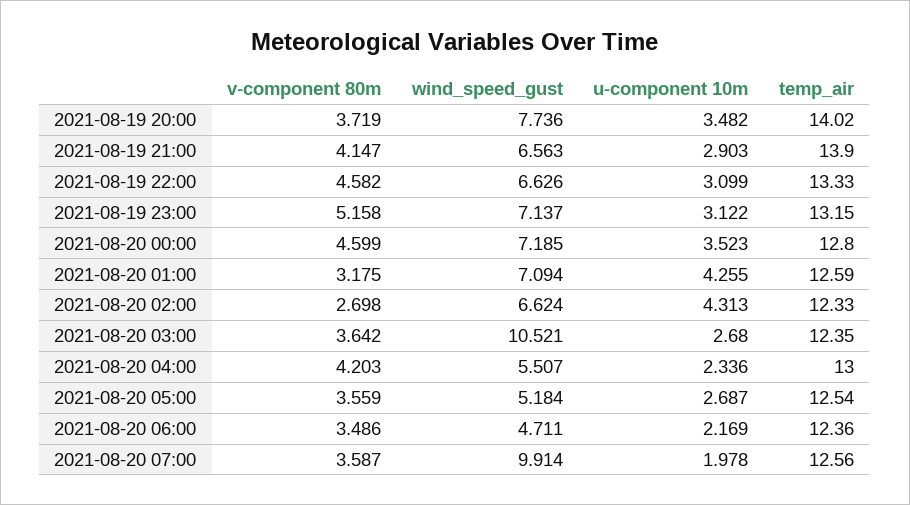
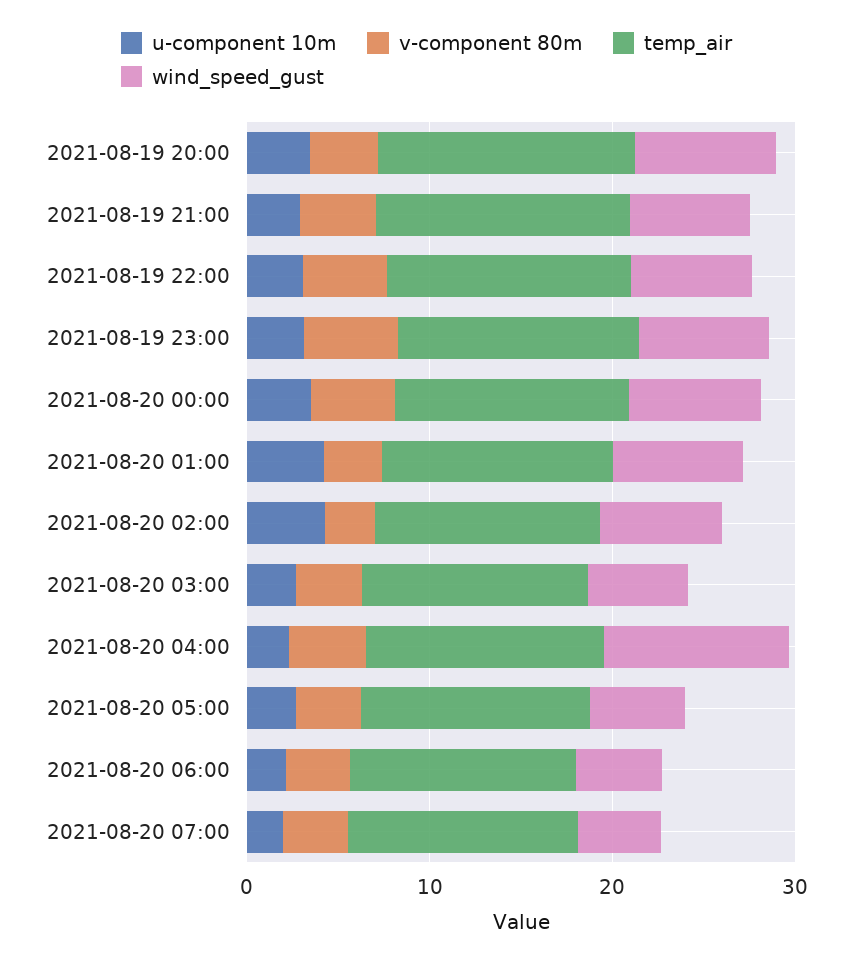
  {
    "v-component 80m": {
      "2021-08-19 20:00": 3.719,
      "2021-08-19 21:00": 4.147,
      "2021-08-19 22:00": 4.582,
      "2021-08-19 23:00": 5.158,
      "2021-08-20 00:00": 4.599,
      "2021-08-20 01:00": 3.175,
      "2021-08-20 02:00": 2.698,
      "2021-08-20 03:00": 3.642,
      "2021-08-20 04:00": 4.203,
      "2021-08-20 05:00": 3.559,
      "2021-08-20 06:00": 3.486,
      "2021-08-20 07:00": 3.587
    },
    "wind_speed_gust": {
      "2021-08-19 20:00": 7.736,
      "2021-08-19 21:00": 6.563,
      "2021-08-19 22:00": 6.626,
      "2021-08-19 23:00": 7.137,
      "2021-08-20 00:00": 7.185,
      "2021-08-20 01:00": 7.094,
      "2021-08-20 02:00": 6.624,
-     "2021-08-20 03:00": 10.521,
+     "2021-08-20 03:00": 6,
-     "2021-08-20 04:00": 5.507,
+     "2021-08-20 04:00": 10,
      "2021-08-20 05:00": 5.184,
      "2021-08-20 06:00": 4.711,
-     "2021-08-20 07:00": 9.914
+     "2021-08-20 07:00": 4
    },
    "u-component 10m": {
      "2021-08-19 20:00": 3.482,
      "2021-08-19 21:00": 2.903,
      "2021-08-19 22:00": 3.099,
      "2021-08-19 23:00": 3.122,
      "2021-08-20 00:00": 3.523,
      "2021-08-20 01:00": 4.255,
      "2021-08-20 02:00": 4.313,
      "2021-08-20 03:00": 2.68,
      "2021-08-20 04:00": 2.336,
      "2021-08-20 05:00": 2.687,
      "2021-08-20 06:00": 2.169,
      "2021-08-20 07:00": 1.978
    },
    "temp_air": {
      "2021-08-19 20:00": 14.02,
      "2021-08-19 21:00": 13.9,
      "2021-08-19 22:00": 13.33,
      "2021-08-19 23:00": 13.15,
      "2021-08-20 00:00": 12.8,
      "2021-08-20 01:00": 12.59,
      "2021-08-20 02:00": 12.33,
      "2021-08-20 03:00": 12.35,
      "2021-08-20 04:00": 13,
      "2021-08-20 05:00": 12.54,
      "2021-08-20 06:00": 12.36,
      "2021-08-20 07:00": 12.56
    }
  }

